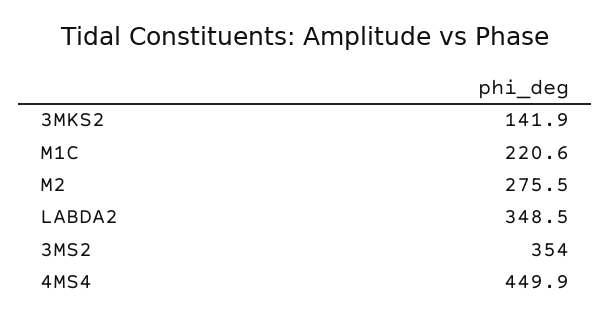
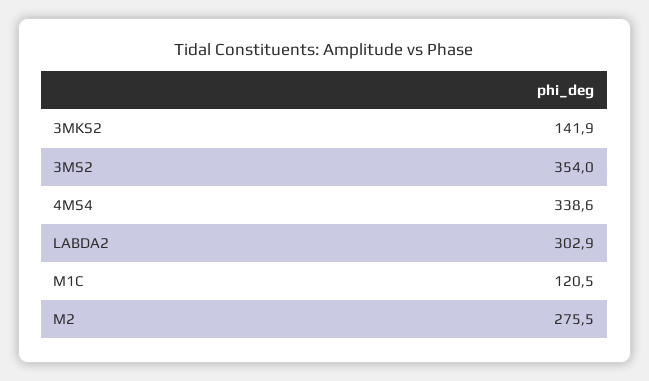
  {
    "3MKS2": 141.9,
-   "M1C": 220.6,
+   "M1C": 120.5,
    "M2": 275.5,
-   "LABDA2": 348.5,
+   "LABDA2": 302.9,
    "3MS2": 354,
-   "4MS4": 449.9
+   "4MS4": 338.6
  }

